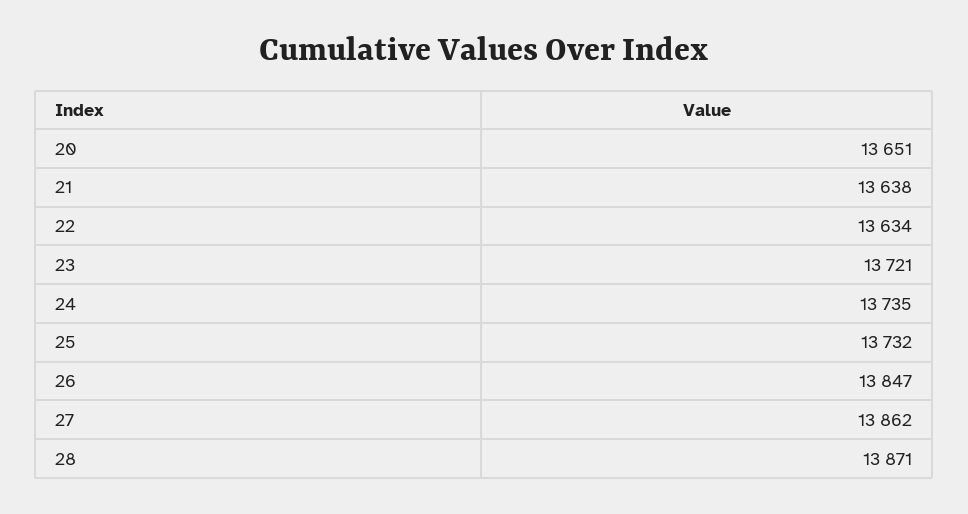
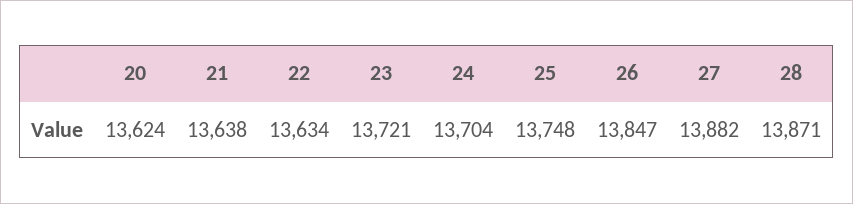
  {
-   "20": 13651,
+   "20": 13624,
    "21": 13638,
    "22": 13634,
    "23": 13721,
-   "24": 13735,
+   "24": 13704,
-   "25": 13732,
+   "25": 13748,
    "26": 13847,
-   "27": 13862,
+   "27": 13882,
    "28": 13871
  }

